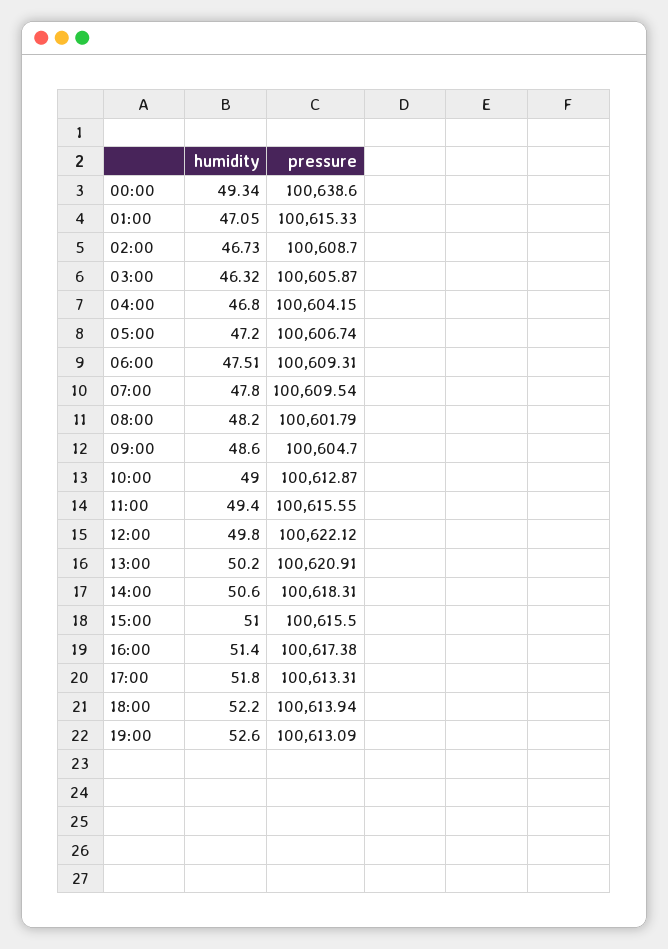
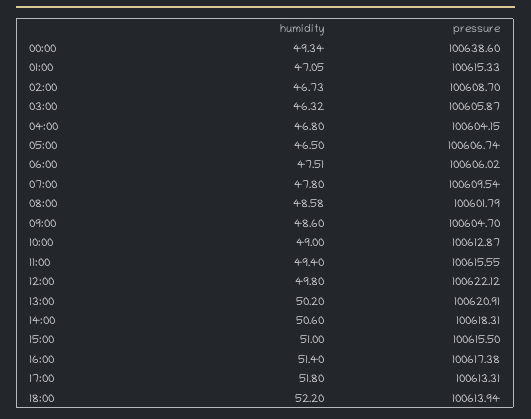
  {
    "humidity": {
      "00:00": 49.34,
      "01:00": 47.05,
      "02:00": 46.73,
      "03:00": 46.32,
      "04:00": 46.8,
-     "05:00": 47.2,
+     "05:00": 46.5,
      "06:00": 47.51,
      "07:00": 47.8,
-     "08:00": 48.2,
+     "08:00": 48.58,
      "09:00": 48.6,
      "10:00": 49,
      "11:00": 49.4,
      "12:00": 49.8,
      "13:00": 50.2,
      "14:00": 50.6,
      "15:00": 51,
      "16:00": 51.4,
      "17:00": 51.8,
-     "18:00": 52.2,
+     "18:00": 52.2
-     "19:00": 52.6
    },
    "pressure": {
      "00:00": 100638.6,
      "01:00": 100615.33,
      "02:00": 100608.7,
      "03:00": 100605.87,
      "04:00": 100604.15,
      "05:00": 100606.74,
-     "06:00": 100609.31,
+     "06:00": 100606.02,
      "07:00": 100609.54,
      "08:00": 100601.79,
      "09:00": 100604.7,
      "10:00": 100612.87,
      "11:00": 100615.55,
      "12:00": 100622.12,
      "13:00": 100620.91,
      "14:00": 100618.31,
      "15:00": 100615.5,
      "16:00": 100617.38,
      "17:00": 100613.31,
-     "18:00": 100613.94,
+     "18:00": 100613.94
-     "19:00": 100613.09
    }
  }

